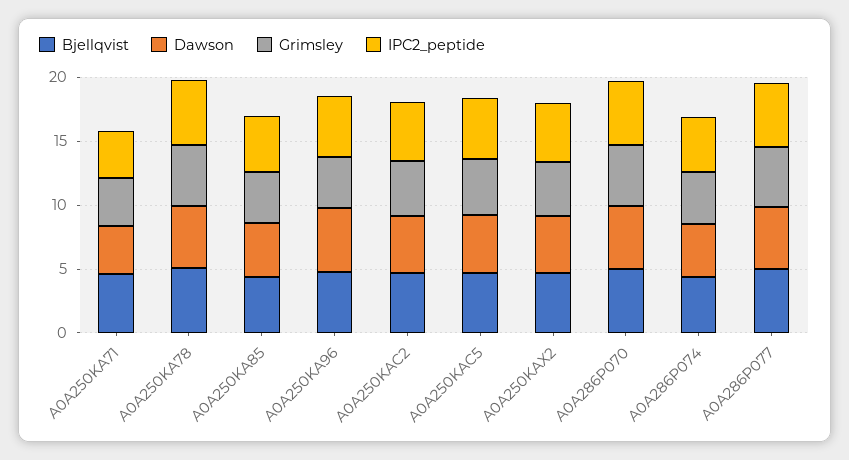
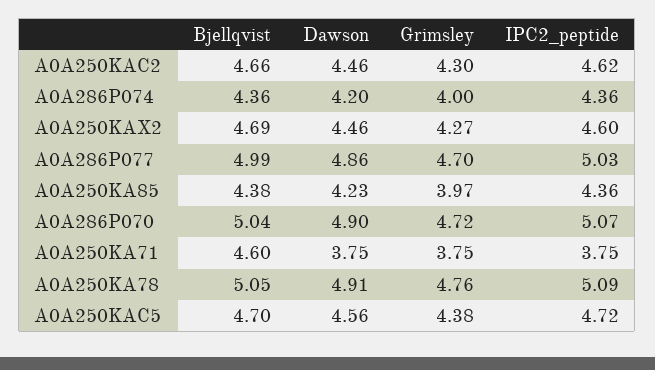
  {
    "Bjellqvist": {
      "A0A250KA71": 4.6,
      "A0A250KA78": 5.05,
      "A0A250KA85": 4.38,
-     "A0A250KA96": 5,
      "A0A250KAC2": 4.66,
      "A0A250KAC5": 4.7,
      "A0A250KAX2": 4.69,
      "A0A286P070": 5.04,
      "A0A286P074": 4.36,
      "A0A286P077": 4.99
    },
    "Dawson": {
      "A0A250KA71": 3.75,
      "A0A250KA78": 4.91,
      "A0A250KA85": 4.23,
-     "A0A250KA96": 5,
      "A0A250KAC2": 4.46,
      "A0A250KAC5": 4.56,
      "A0A250KAX2": 4.46,
      "A0A286P070": 4.9,
      "A0A286P074": 4.2,
      "A0A286P077": 4.86
    },
    "Grimsley": {
      "A0A250KA71": 3.75,
      "A0A250KA78": 4.76,
      "A0A250KA85": 3.97,
-     "A0A250KA96": 4,
      "A0A250KAC2": 4.3,
      "A0A250KAC5": 4.38,
      "A0A250KAX2": 4.27,
      "A0A286P070": 4.72,
      "A0A286P074": 4,
      "A0A286P077": 4.7
    },
    "IPC2_peptide": {
      "A0A250KA71": 3.75,
      "A0A250KA78": 5.09,
      "A0A250KA85": 4.36,
-     "A0A250KA96": 5,
      "A0A250KAC2": 4.62,
      "A0A250KAC5": 4.72,
      "A0A250KAX2": 4.6,
      "A0A286P070": 5.07,
      "A0A286P074": 4.36,
      "A0A286P077": 5.03
    }
  }

